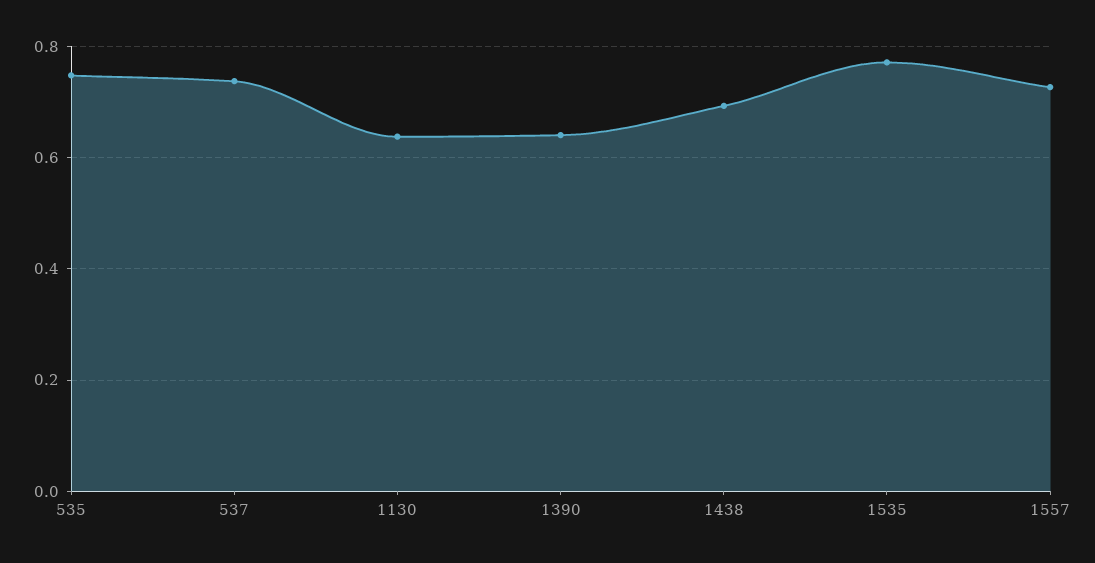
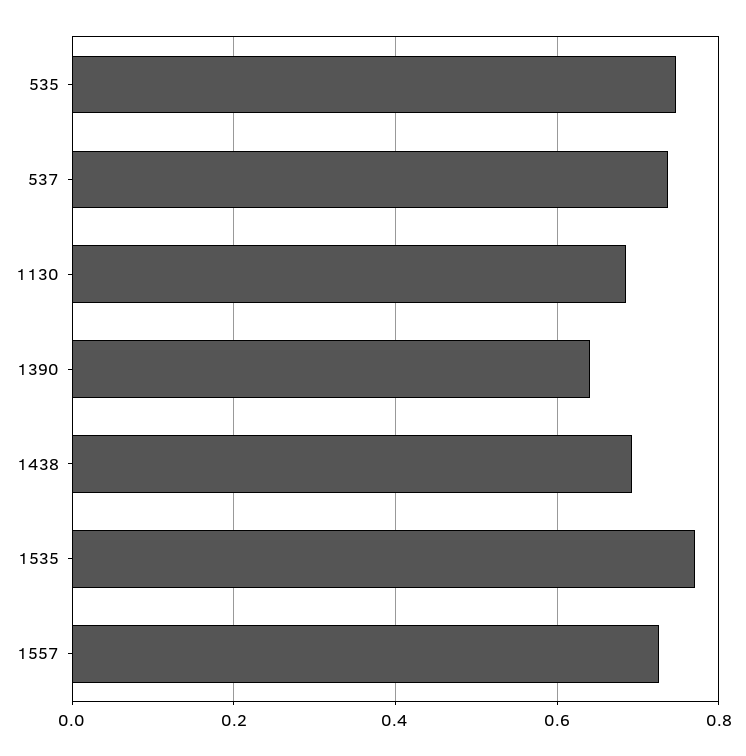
  {
    "535": 0.74,
    "537": 0.74,
-   "1130": 0.64,
+   "1130": 0.68,
    "1390": 0.64,
    "1438": 0.7,
    "1535": 0.78,
    "1557": 0.72
  }

